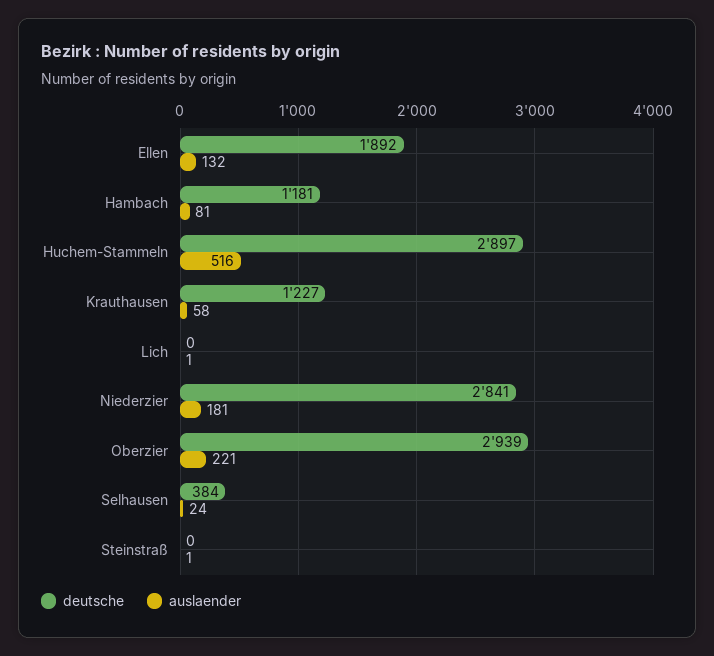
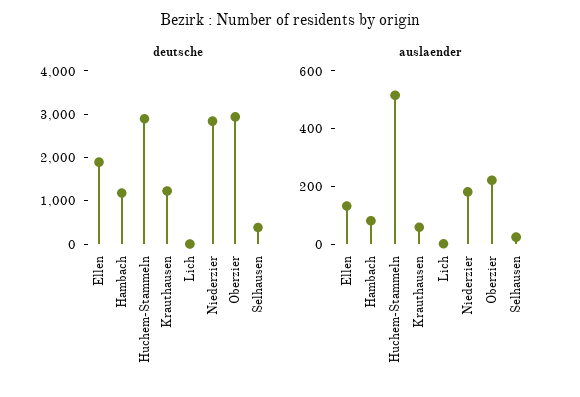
  {
    "deutsche": {
      "Ellen": 1892,
      "Hambach": 1181,
      "Huchem-Stammeln": 2897,
      "Krauthausen": 1227,
      "Lich": 0,
      "Niederzier": 2841,
      "Oberzier": 2939,
-     "Selhausen": 384,
+     "Selhausen": 384
-     "Steinstraß": 0
    },
    "auslaender": {
      "Ellen": 132,
      "Hambach": 81,
      "Huchem-Stammeln": 516,
      "Krauthausen": 58,
      "Lich": 1,
      "Niederzier": 181,
      "Oberzier": 221,
-     "Selhausen": 24,
+     "Selhausen": 24
-     "Steinstraß": 1
    }
  }

